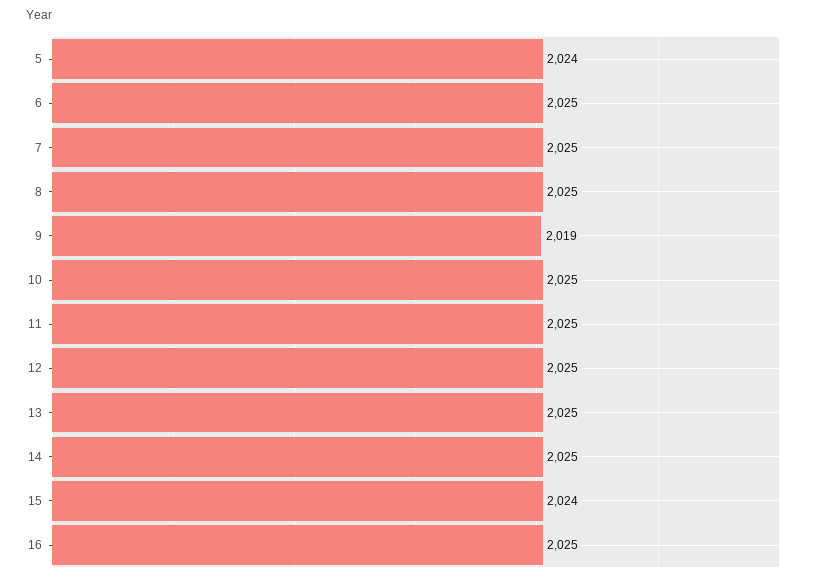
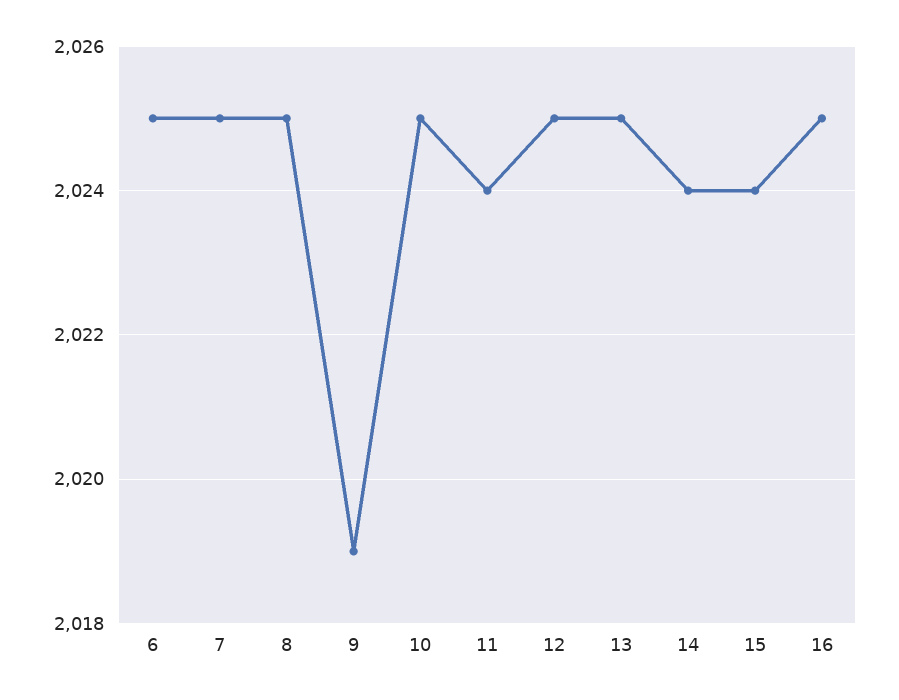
  {
-   "5": 2024,
    "6": 2025,
    "7": 2025,
    "8": 2025,
    "9": 2019,
    "10": 2025,
-   "11": 2025,
+   "11": 2024,
    "12": 2025,
    "13": 2025,
-   "14": 2025,
+   "14": 2024,
    "15": 2024,
    "16": 2025
  }

